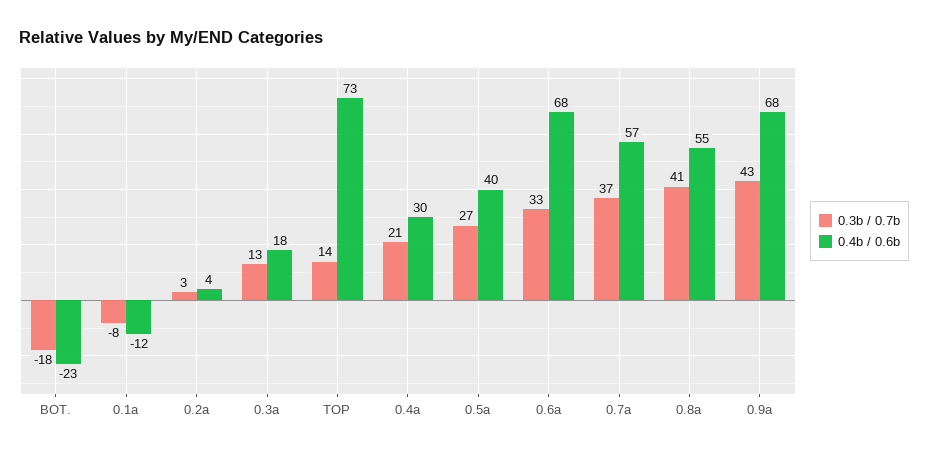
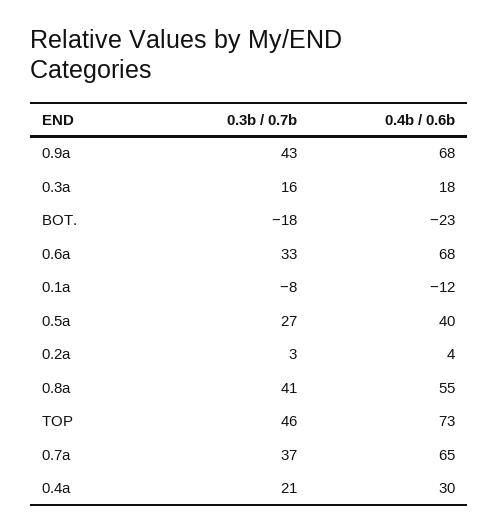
  {
    "0.3b / 0.7b": {
      "BOT.": -18,
      "0.1a": -8,
      "0.2a": 3,
-     "0.3a": 13,
+     "0.3a": 16,
-     "TOP": 14,
+     "TOP": 46,
      "0.4a": 21,
      "0.5a": 27,
      "0.6a": 33,
      "0.7a": 37,
      "0.8a": 41,
      "0.9a": 43
    },
    "0.4b / 0.6b": {
      "BOT.": -23,
      "0.1a": -12,
      "0.2a": 4,
      "0.3a": 18,
      "TOP": 73,
      "0.4a": 30,
      "0.5a": 40,
      "0.6a": 68,
-     "0.7a": 57,
+     "0.7a": 65,
      "0.8a": 55,
      "0.9a": 68
    }
  }

